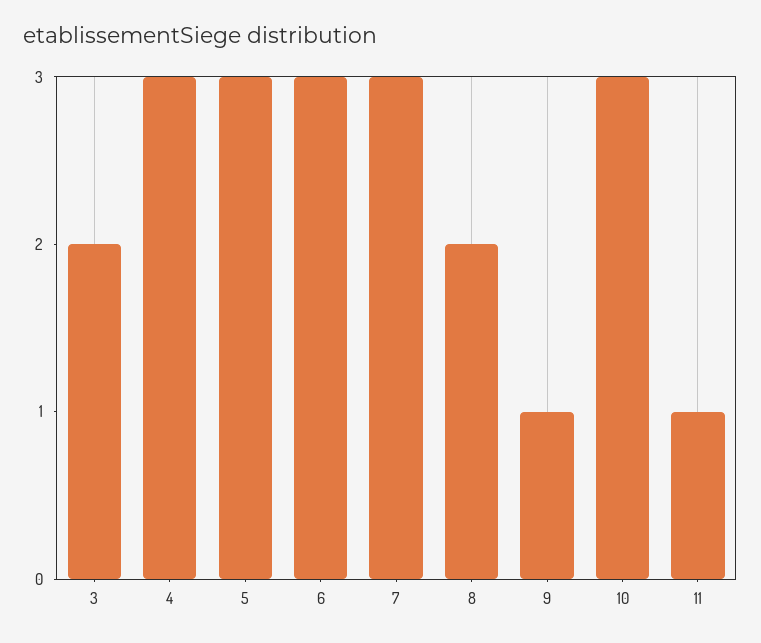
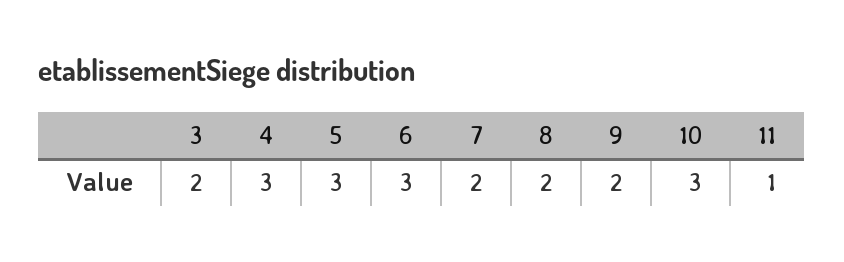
  {
    "3": 2,
    "4": 3,
    "5": 3,
    "6": 3,
-   "7": 3,
+   "7": 2,
    "8": 2,
-   "9": 1,
+   "9": 2,
    "10": 3,
    "11": 1
  }

